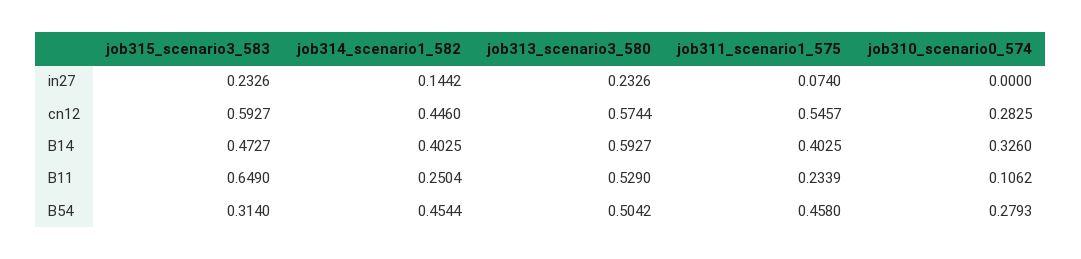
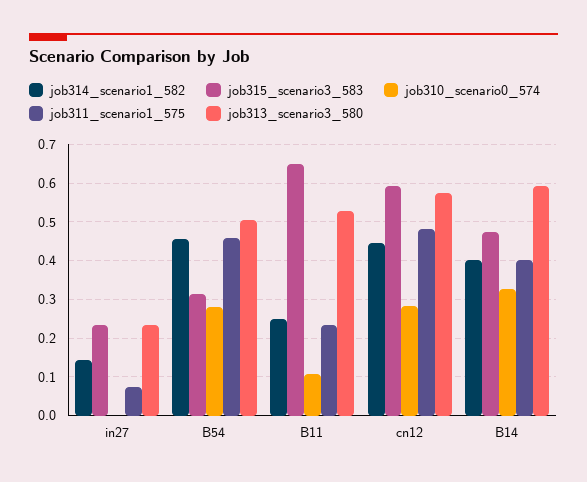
  {
    "job315_scenario3_583": {
      "in27": 0.2326,
      "cn12": 0.5927,
      "B14": 0.4727,
      "B11": 0.649,
      "B54": 0.314
    },
    "job314_scenario1_582": {
      "in27": 0.1442,
      "cn12": 0.446,
      "B14": 0.4025,
      "B11": 0.2504,
      "B54": 0.4544
    },
    "job313_scenario3_580": {
      "in27": 0.2326,
      "cn12": 0.5744,
      "B14": 0.5927,
      "B11": 0.529,
      "B54": 0.5042
    },
    "job311_scenario1_575": {
      "in27": 0.074,
-     "cn12": 0.5457,
+     "cn12": 0.48,
      "B14": 0.4025,
      "B11": 0.2339,
      "B54": 0.458
    },
    "job310_scenario0_574": {
      "in27": 0,
      "cn12": 0.2825,
      "B14": 0.326,
      "B11": 0.1062,
      "B54": 0.2793
    }
  }

